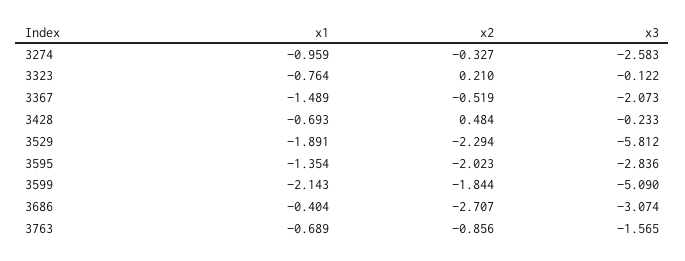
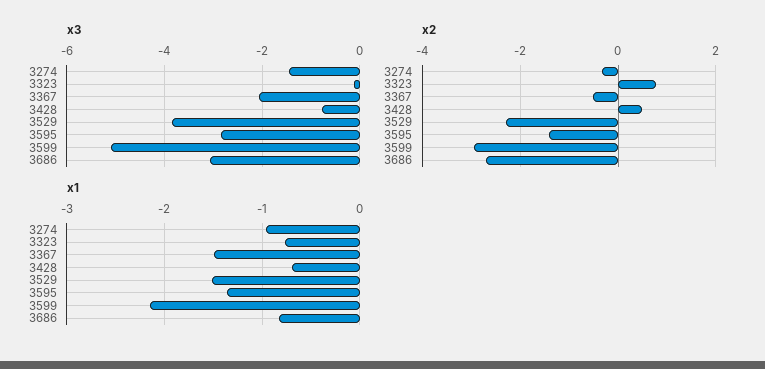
  {
    "x1": {
      "3274": -0.959,
      "3323": -0.764,
      "3367": -1.489,
      "3428": -0.693,
-     "3529": -1.891,
+     "3529": -1.5,
      "3595": -1.354,
      "3599": -2.143,
-     "3686": -0.404,
+     "3686": -0.8
-     "3763": -0.689
    },
    "x2": {
      "3274": -0.327,
-     "3323": 0.21,
+     "3323": 0.8,
      "3367": -0.519,
      "3428": 0.484,
      "3529": -2.294,
-     "3595": -2.023,
+     "3595": -1.4,
-     "3599": -1.844,
+     "3599": -3,
-     "3686": -2.707,
+     "3686": -2.707
-     "3763": -0.856
    },
    "x3": {
-     "3274": -2.583,
+     "3274": -1.4,
      "3323": -0.122,
      "3367": -2.073,
-     "3428": -0.233,
+     "3428": -0.8,
-     "3529": -5.812,
+     "3529": -3.8,
      "3595": -2.836,
      "3599": -5.09,
-     "3686": -3.074,
+     "3686": -3.074
-     "3763": -1.565
    }
  }

